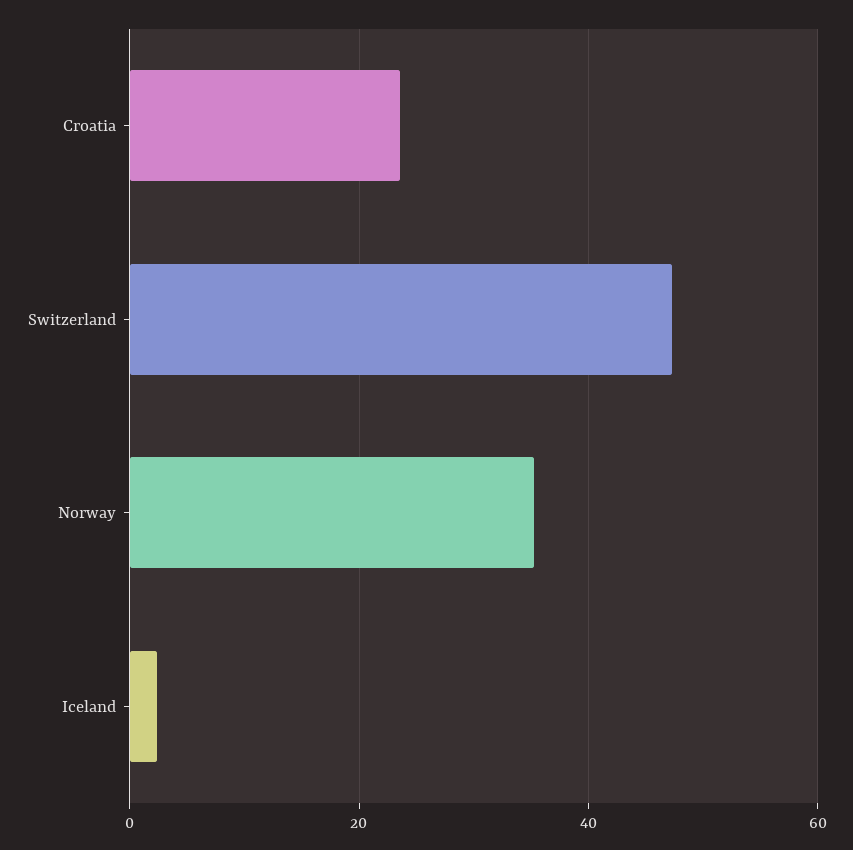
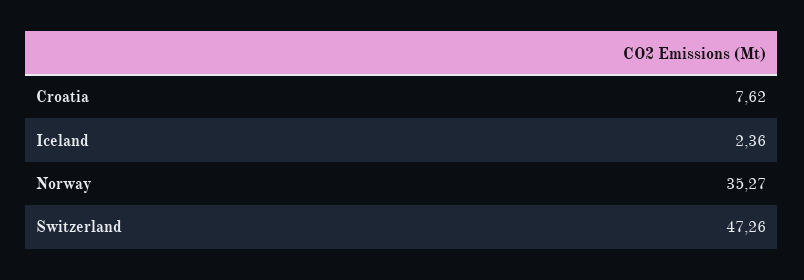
  {
-   "Croatia": 24,
+   "Croatia": 7.62,
    "Switzerland": 47.26,
    "Norway": 35.27,
    "Iceland": 2.36
  }

